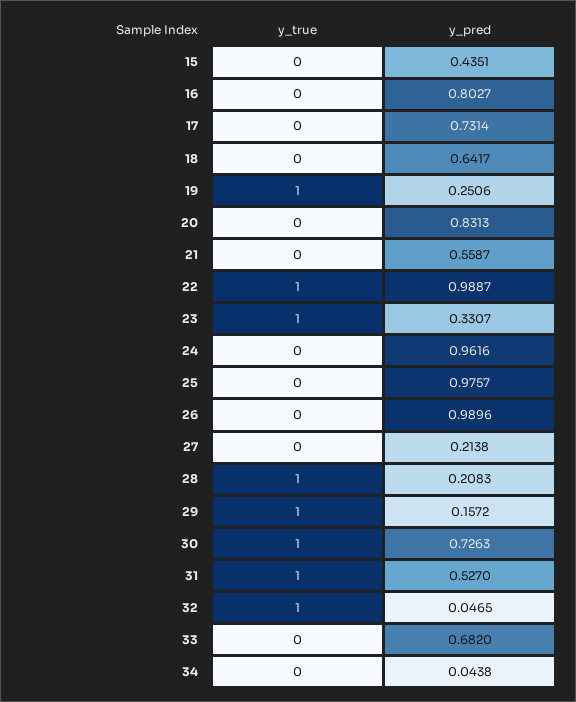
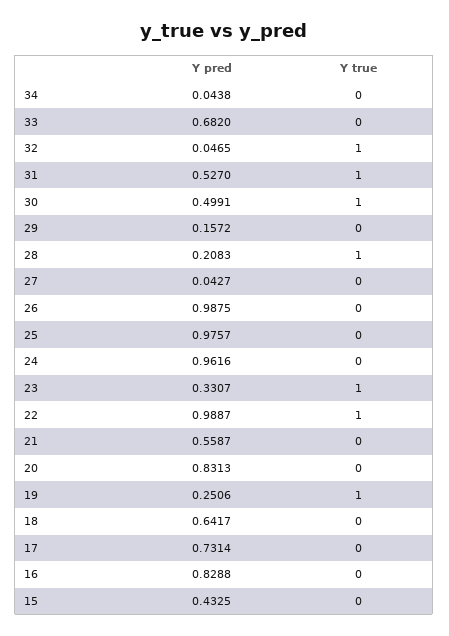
  {
    "y_true": {
      "15": 0,
      "16": 0,
      "17": 0,
      "18": 0,
      "19": 1,
      "20": 0,
      "21": 0,
      "22": 1,
      "23": 1,
      "24": 0,
      "25": 0,
      "26": 0,
      "27": 0,
      "28": 1,
-     "29": 1,
+     "29": 0,
      "30": 1,
      "31": 1,
      "32": 1,
      "33": 0,
      "34": 0
    },
    "y_pred": {
-     "15": 0.4351,
+     "15": 0.4325,
-     "16": 0.8027,
+     "16": 0.8288,
      "17": 0.7314,
      "18": 0.6417,
      "19": 0.2506,
      "20": 0.8313,
      "21": 0.5587,
      "22": 0.9887,
      "23": 0.3307,
      "24": 0.9616,
      "25": 0.9757,
-     "26": 0.9896,
+     "26": 0.9875,
-     "27": 0.2138,
+     "27": 0.0427,
      "28": 0.2083,
      "29": 0.1572,
-     "30": 0.7263,
+     "30": 0.4991,
      "31": 0.527,
      "32": 0.0465,
      "33": 0.682,
      "34": 0.0438
    }
  }

